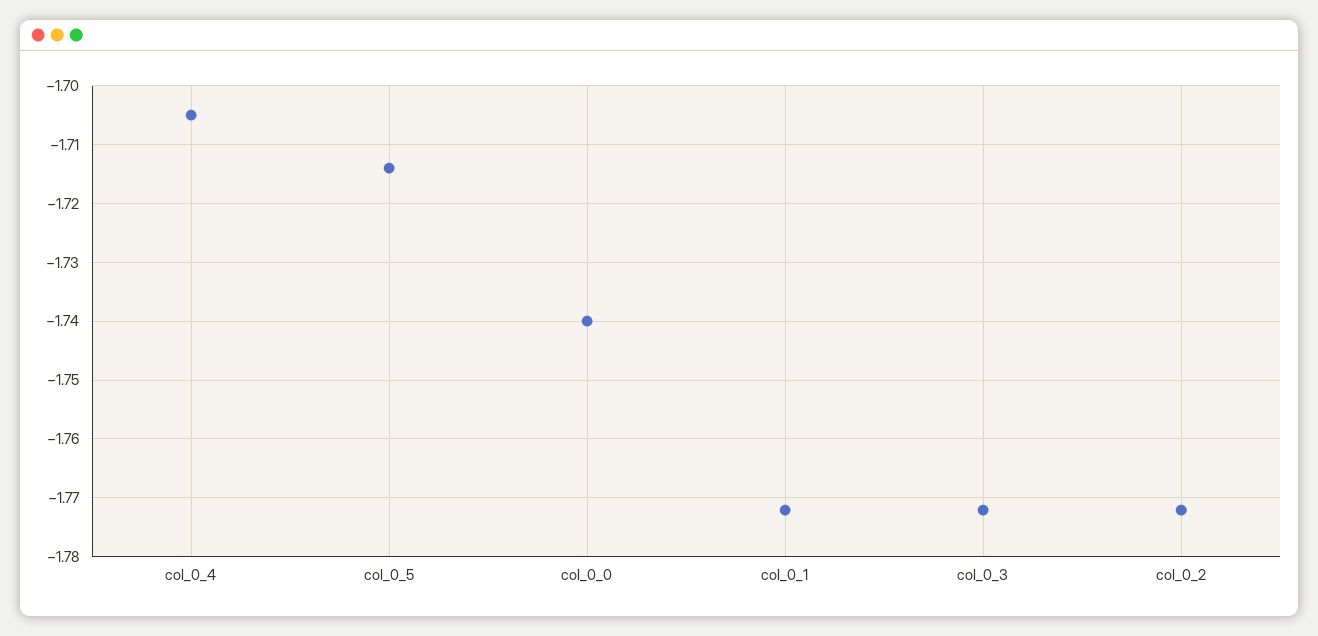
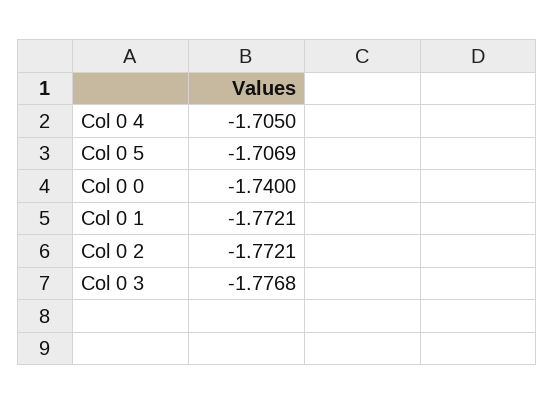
  {
    "col_0_4": -1.705,
-   "col_0_5": -1.714,
+   "col_0_5": -1.7069,
    "col_0_0": -1.74,
    "col_0_1": -1.7721,
-   "col_0_3": -1.772,
+   "col_0_3": -1.7768,
    "col_0_2": -1.7721
  }

